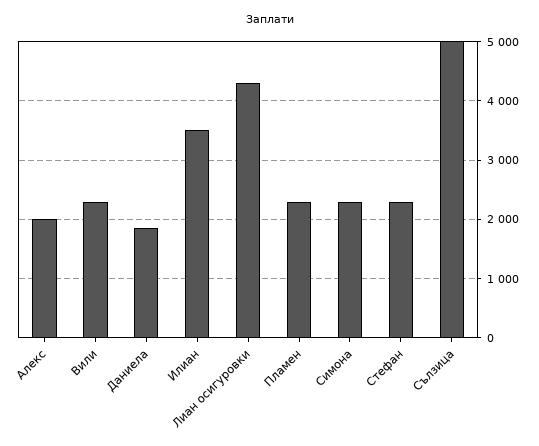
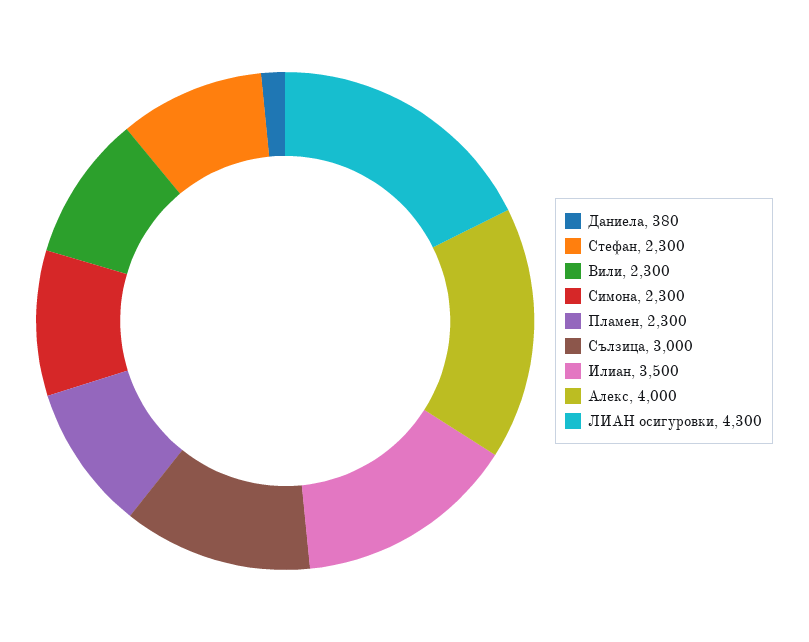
  {
-   "Алекс": 2000,
+   "Алекс": 4000,
    "Вили": 2300,
-   "Даниела": 1800,
+   "Даниела": 380,
    "Илиан": 3500,
    "Лиан осигуровки": 4300,
    "Пламен": 2300,
    "Симона": 2300,
    "Стефан": 2300,
-   "Сълзица": 5000
+   "Сълзица": 3000
  }

